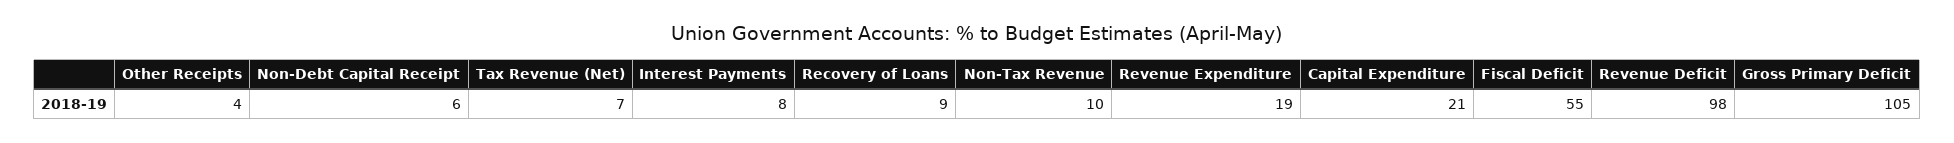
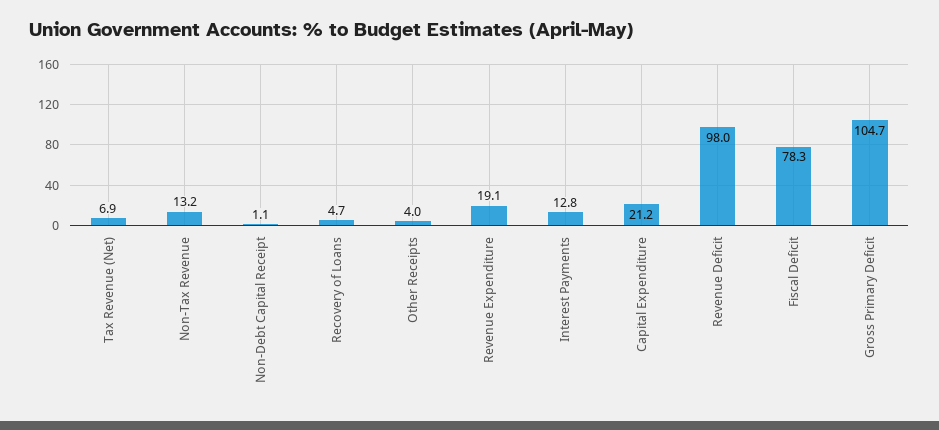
  {
    "Other Receipts": 4,
-   "Non-Debt Capital Receipt": 6,
+   "Non-Debt Capital Receipt": 1.1,
    "Tax Revenue (Net)": 6.9,
-   "Interest Payments": 8,
+   "Interest Payments": 12.8,
-   "Recovery of Loans": 9,
+   "Recovery of Loans": 4.7,
-   "Non-Tax Revenue": 10,
+   "Non-Tax Revenue": 13.2,
    "Revenue Expenditure": 19.1,
    "Capital Expenditure": 21.2,
-   "Fiscal Deficit": 55,
+   "Fiscal Deficit": 78.3,
    "Revenue Deficit": 98,
    "Gross Primary Deficit": 104.7
  }

